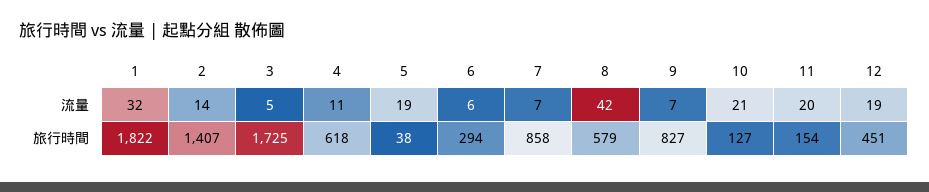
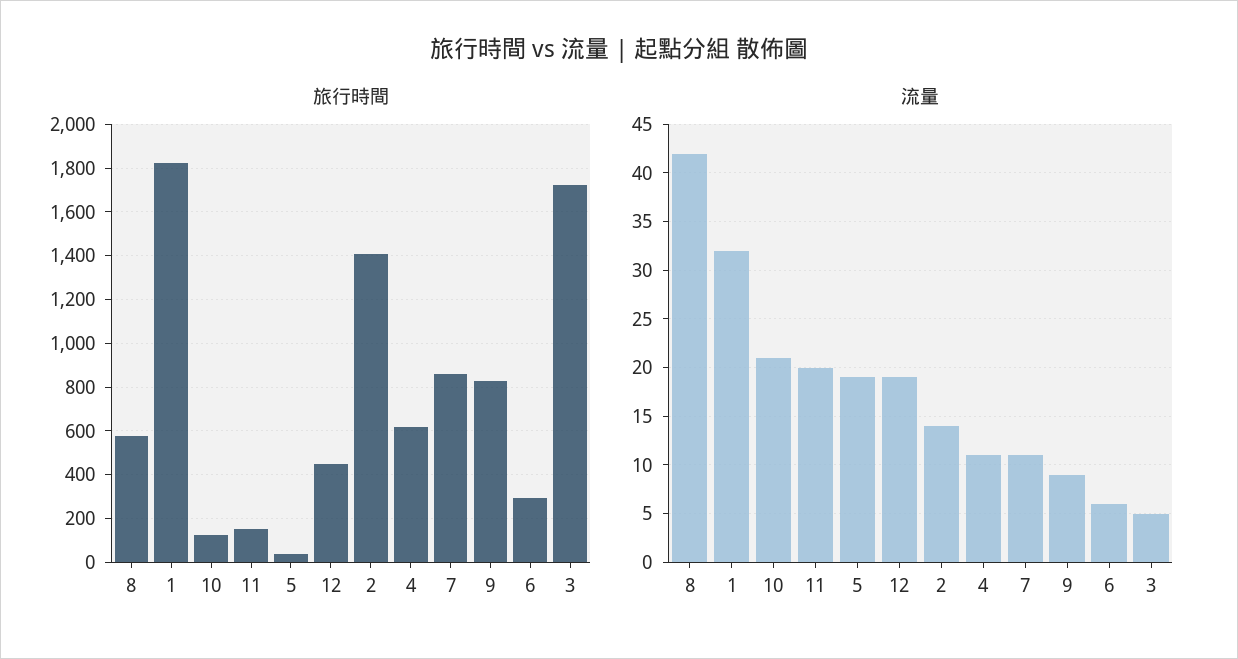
  {
    "流量": {
      "1": 32,
      "2": 14,
      "3": 5,
      "4": 11,
      "5": 19,
      "6": 6,
-     "7": 7,
+     "7": 11,
      "8": 42,
-     "9": 7,
+     "9": 9,
      "10": 21,
      "11": 20,
      "12": 19
    },
    "旅行時間": {
      "1": 1822,
      "2": 1407,
      "3": 1725,
      "4": 618,
      "5": 38,
      "6": 294,
      "7": 858,
      "8": 579,
      "9": 827,
      "10": 127,
      "11": 154,
      "12": 451
    }
  }

